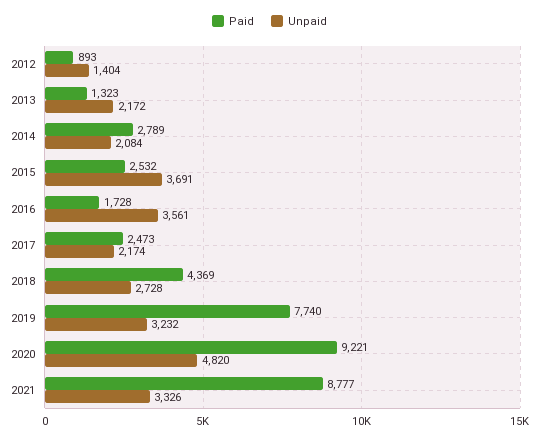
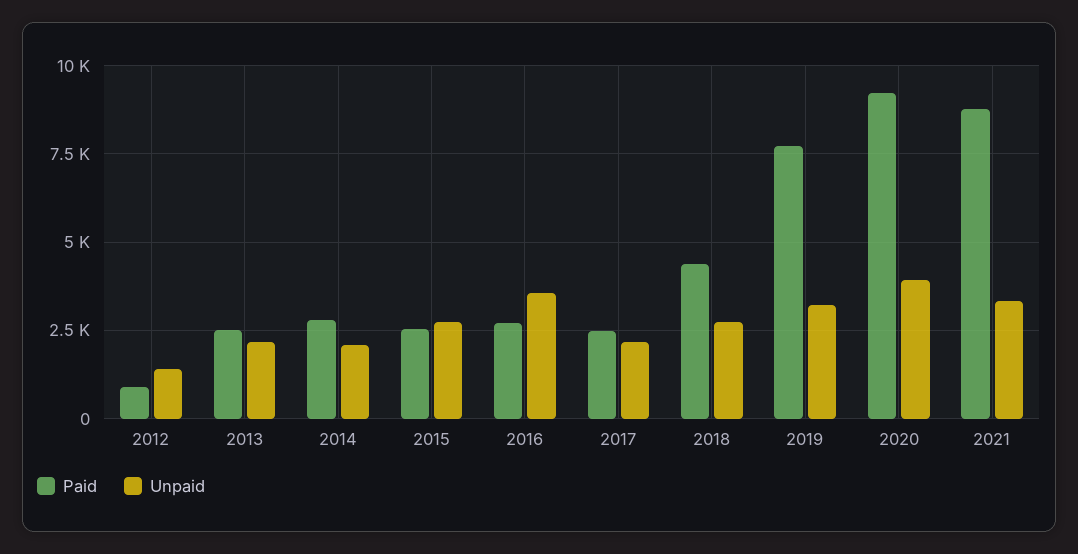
  {
    "Paid": {
      "2012": 893,
-     "2013": 1323,
+     "2013": 2500,
      "2014": 2789,
      "2015": 2532,
-     "2016": 1728,
+     "2016": 2750,
      "2017": 2473,
      "2018": 4369,
      "2019": 7740,
      "2020": 9221,
      "2021": 8777
    },
    "Unpaid": {
      "2012": 1404,
      "2013": 2172,
      "2014": 2084,
-     "2015": 3691,
+     "2015": 2750,
      "2016": 3561,
      "2017": 2174,
      "2018": 2728,
      "2019": 3232,
-     "2020": 4820,
+     "2020": 4000,
      "2021": 3326
    }
  }

